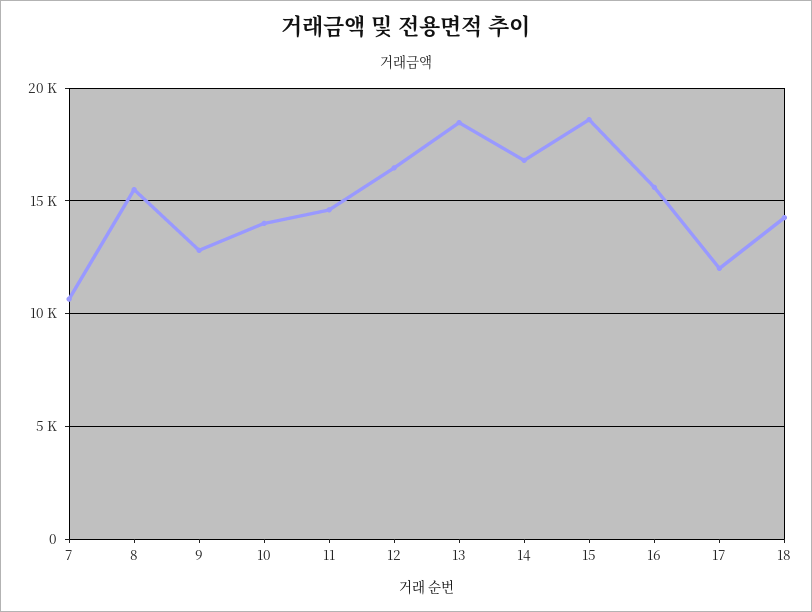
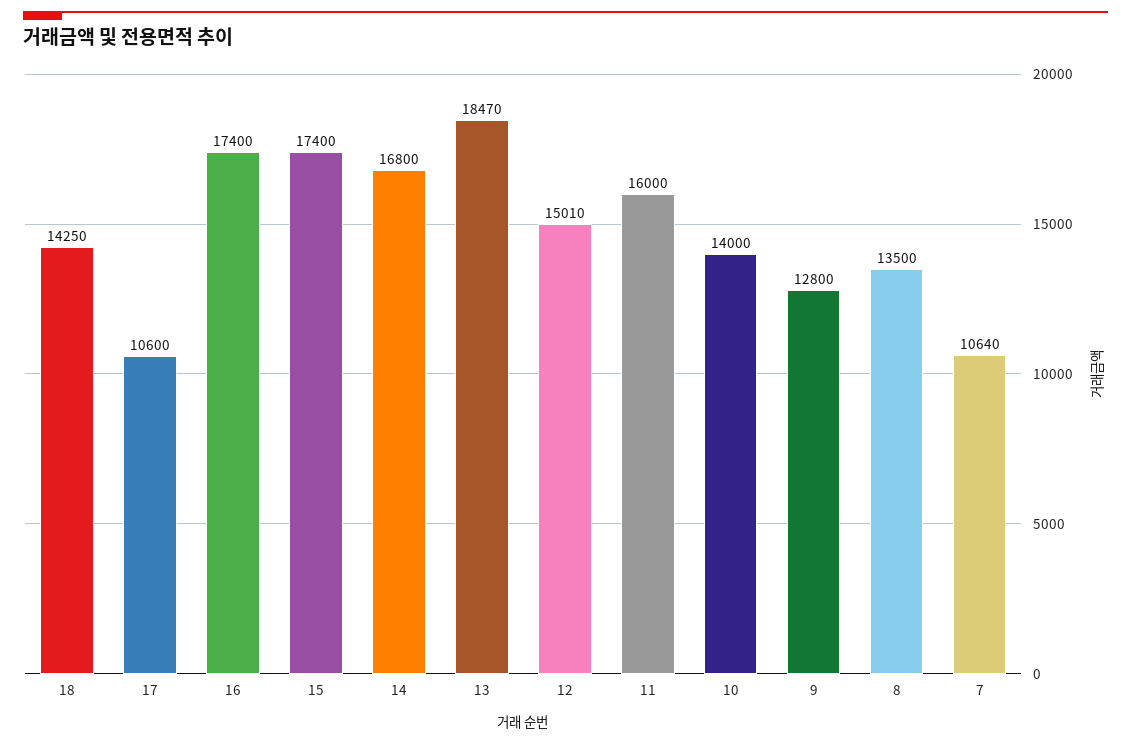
  {
    "7": 10640,
-   "8": 15500,
+   "8": 13500,
    "9": 12800,
    "10": 14000,
-   "11": 14500,
+   "11": 16000,
-   "12": 16500,
+   "12": 15010,
    "13": 18470,
    "14": 16800,
-   "15": 18500,
+   "15": 17400,
-   "16": 15500,
+   "16": 17400,
-   "17": 12000,
+   "17": 10600,
    "18": 14250
  }

